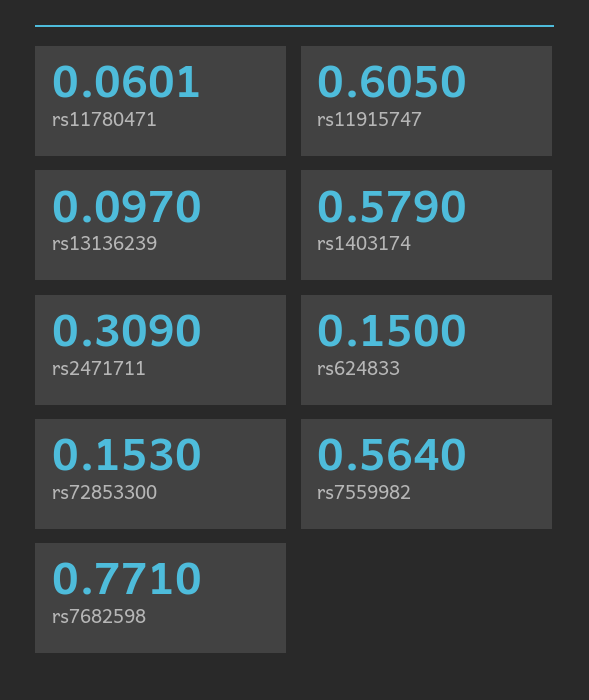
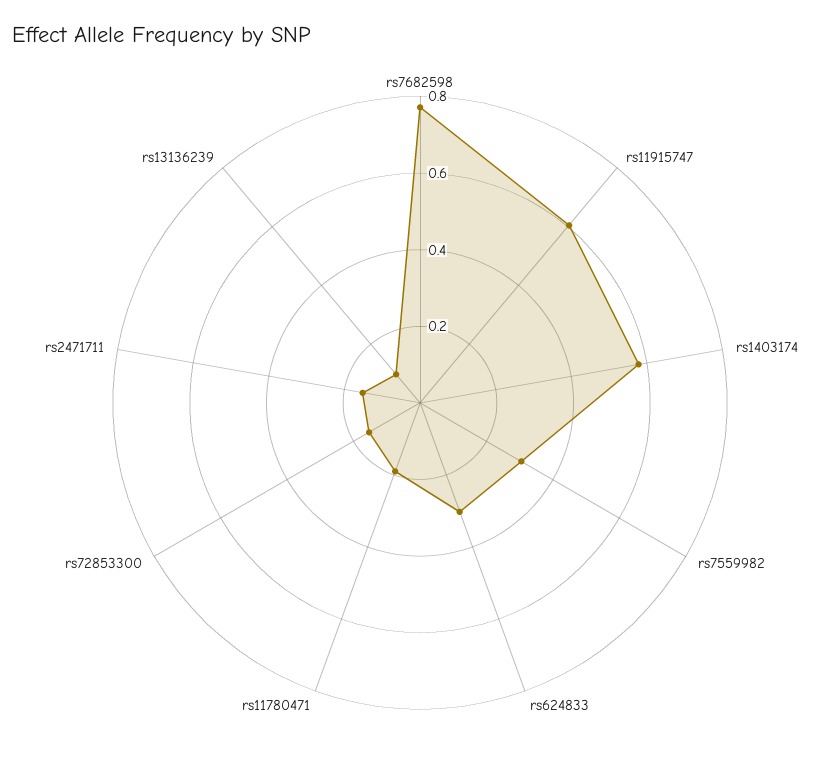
  {
-   "rs11780471": 0.0601,
+   "rs11780471": 0.2,
    "rs11915747": 0.605,
    "rs13136239": 0.097,
    "rs1403174": 0.579,
-   "rs2471711": 0.309,
+   "rs2471711": 0.15,
-   "rs624833": 0.15,
+   "rs624833": 0.3,
    "rs72853300": 0.153,
-   "rs7559982": 0.564,
+   "rs7559982": 0.3,
    "rs7682598": 0.771
  }

